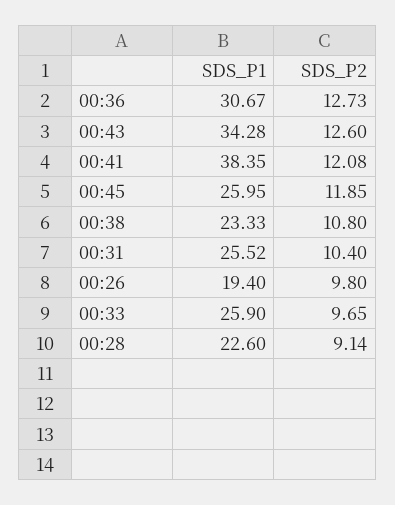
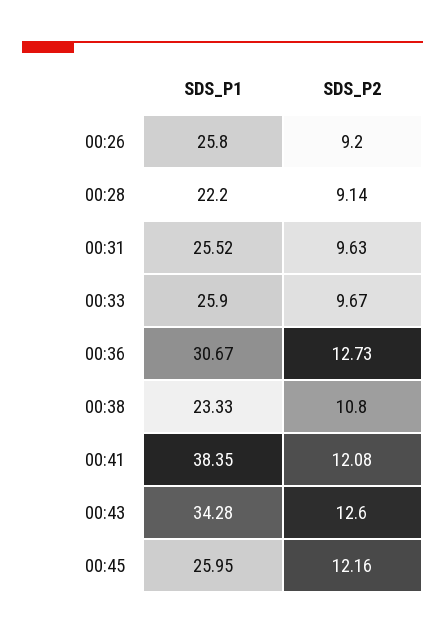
  {
    "SDS_P1": {
      "00:36": 30.67,
      "00:43": 34.28,
      "00:41": 38.35,
      "00:45": 25.95,
      "00:38": 23.33,
      "00:31": 25.52,
-     "00:26": 19.4,
+     "00:26": 25.8,
      "00:33": 25.9,
-     "00:28": 22.6
+     "00:28": 22.2
    },
    "SDS_P2": {
      "00:36": 12.73,
      "00:43": 12.6,
      "00:41": 12.08,
-     "00:45": 11.85,
+     "00:45": 12.16,
      "00:38": 10.8,
-     "00:31": 10.4,
+     "00:31": 9.63,
-     "00:26": 9.8,
+     "00:26": 9.2,
-     "00:33": 9.65,
+     "00:33": 9.67,
      "00:28": 9.14
    }
  }

